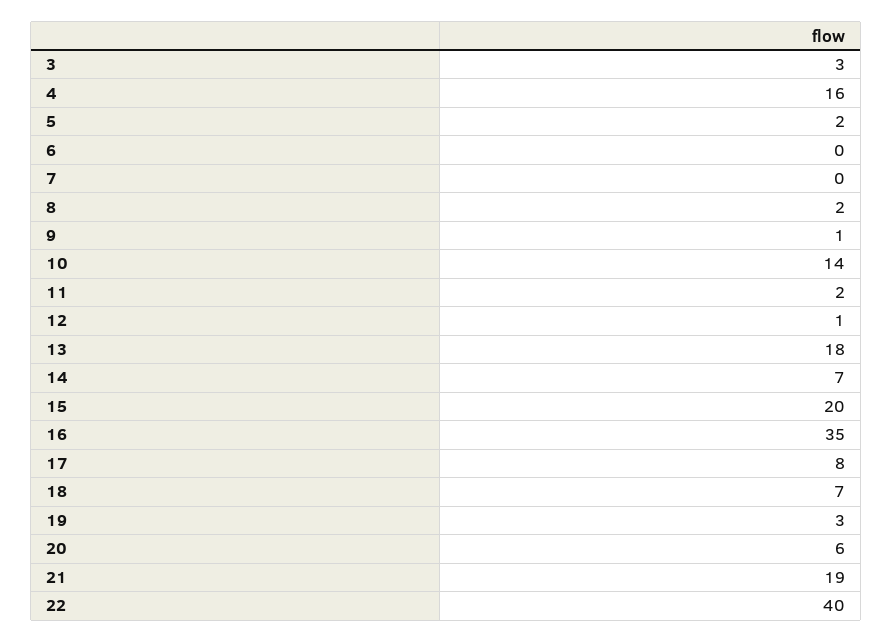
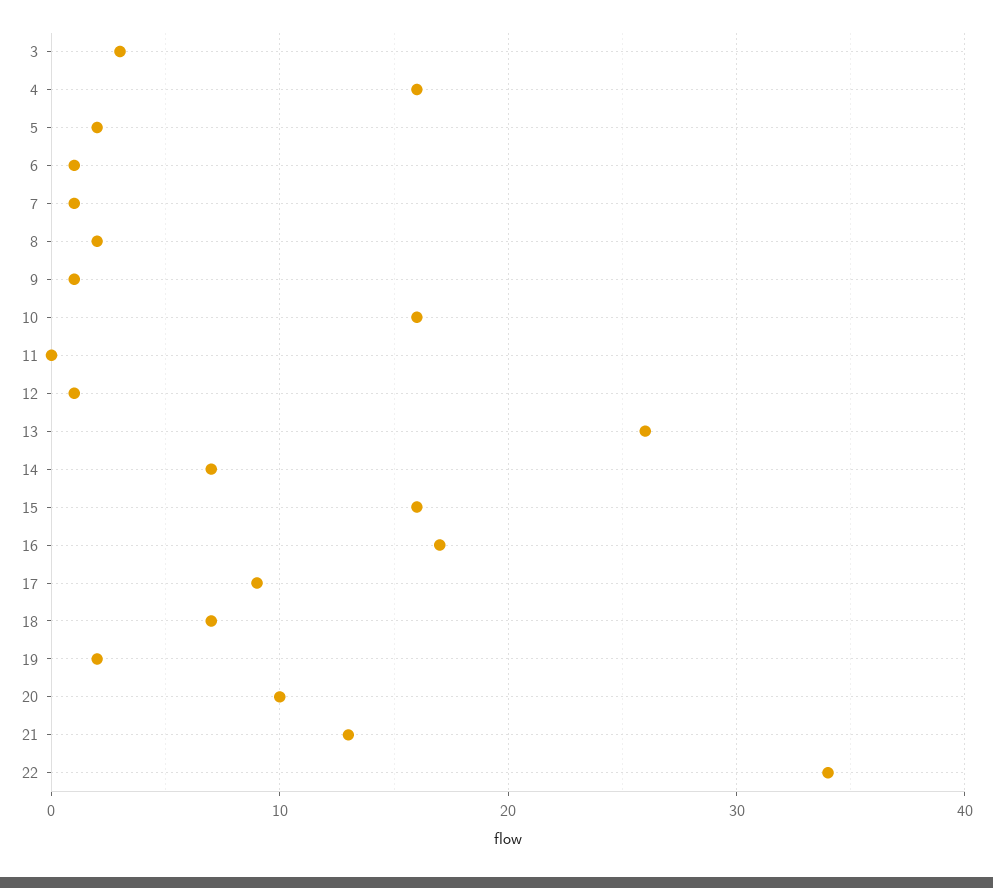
  {
    "3": 3,
    "4": 16,
    "5": 2,
-   "6": 0,
+   "6": 1,
-   "7": 0,
+   "7": 1,
    "8": 2,
    "9": 1,
-   "10": 14,
+   "10": 16,
-   "11": 2,
+   "11": 0,
    "12": 1,
-   "13": 18,
+   "13": 26,
    "14": 7,
-   "15": 20,
+   "15": 16,
-   "16": 35,
+   "16": 17,
-   "17": 8,
+   "17": 9,
    "18": 7,
-   "19": 3,
+   "19": 2,
-   "20": 6,
+   "20": 10,
-   "21": 19,
+   "21": 13,
-   "22": 40
+   "22": 34
  }

